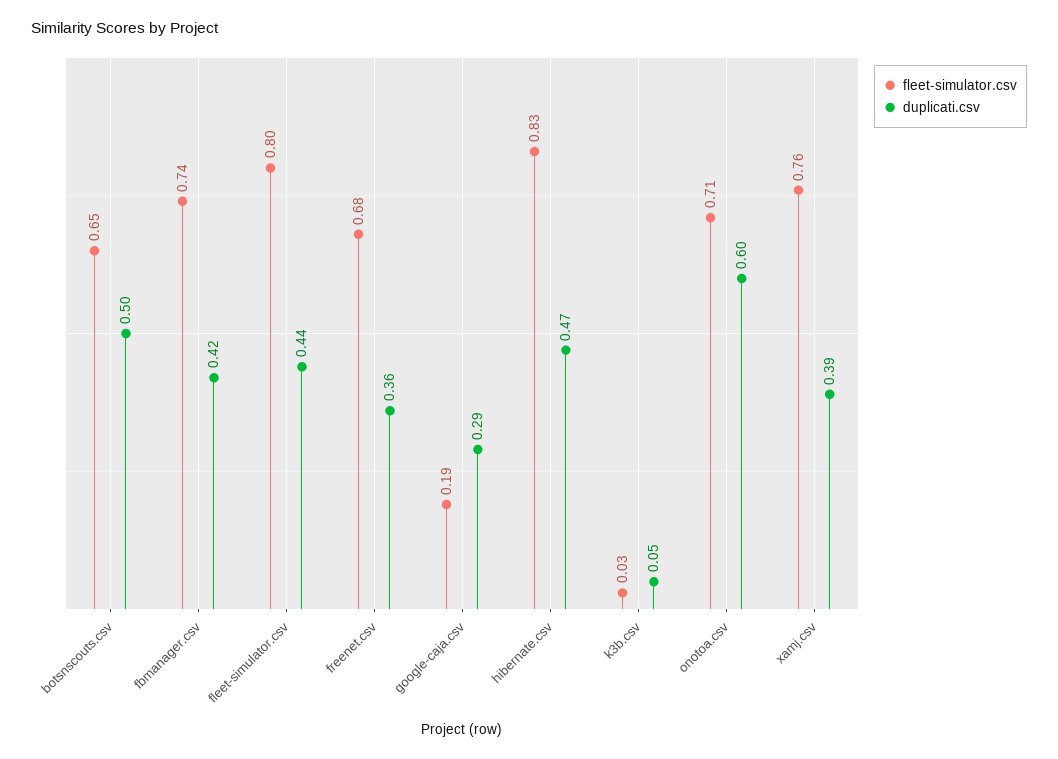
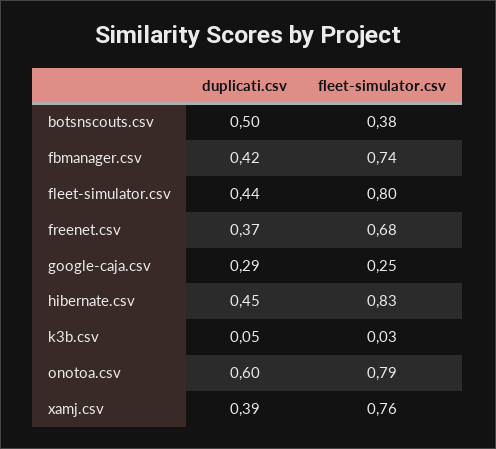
  {
    "fleet-simulator.csv": {
-     "botsnscouts.csv": 0.65,
+     "botsnscouts.csv": 0.38,
      "fbmanager.csv": 0.74,
      "fleet-simulator.csv": 0.8,
      "freenet.csv": 0.68,
-     "google-caja.csv": 0.19,
+     "google-caja.csv": 0.25,
      "hibernate.csv": 0.83,
      "k3b.csv": 0.03,
-     "onotoa.csv": 0.71,
+     "onotoa.csv": 0.79,
      "xamj.csv": 0.76
    },
    "duplicati.csv": {
      "botsnscouts.csv": 0.5,
      "fbmanager.csv": 0.42,
      "fleet-simulator.csv": 0.44,
-     "freenet.csv": 0.36,
+     "freenet.csv": 0.37,
      "google-caja.csv": 0.29,
-     "hibernate.csv": 0.47,
+     "hibernate.csv": 0.45,
      "k3b.csv": 0.05,
      "onotoa.csv": 0.6,
      "xamj.csv": 0.39
    }
  }

